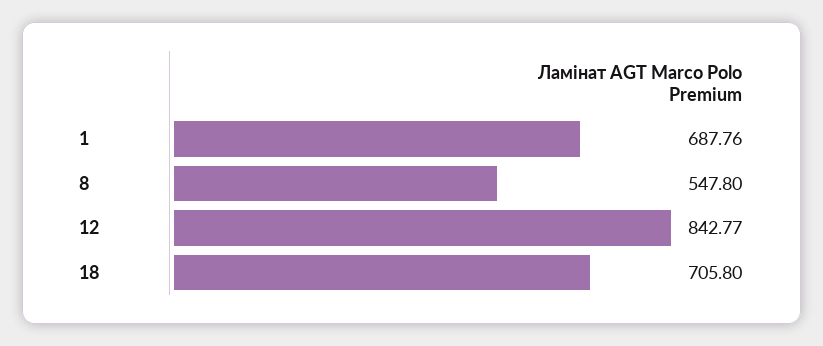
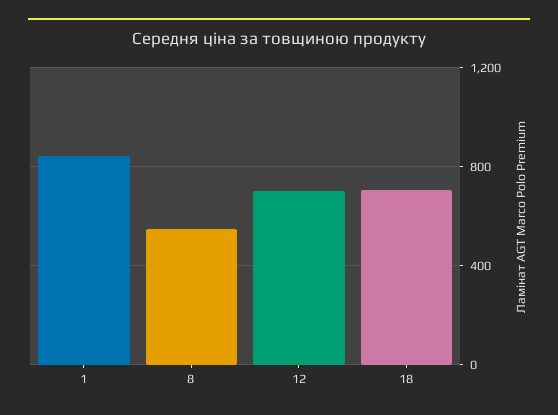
  {
-   "1": 687.76,
+   "1": 850,
    "8": 547.8,
-   "12": 842.77,
+   "12": 700,
    "18": 705.8
  }

